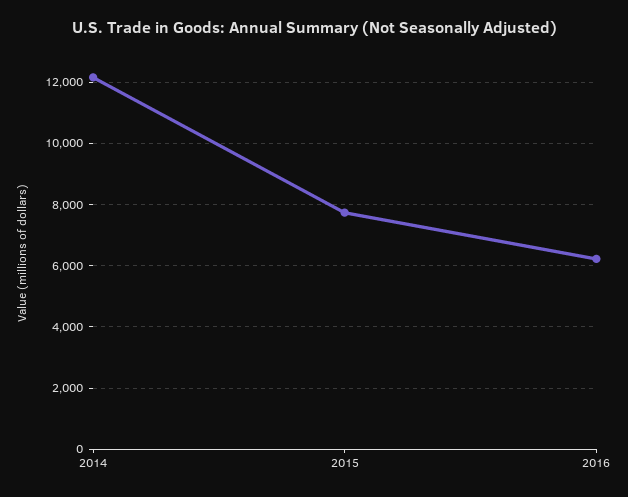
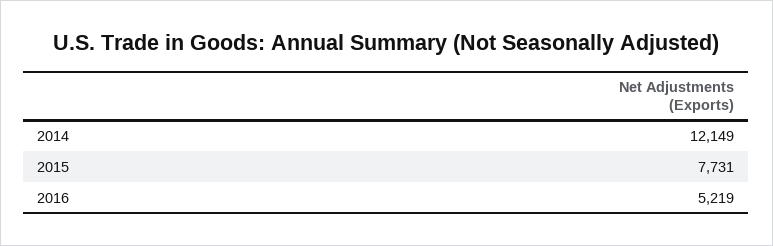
  {
    "2014": 12149,
    "2015": 7731,
-   "2016": 6200
+   "2016": 5219
  }

